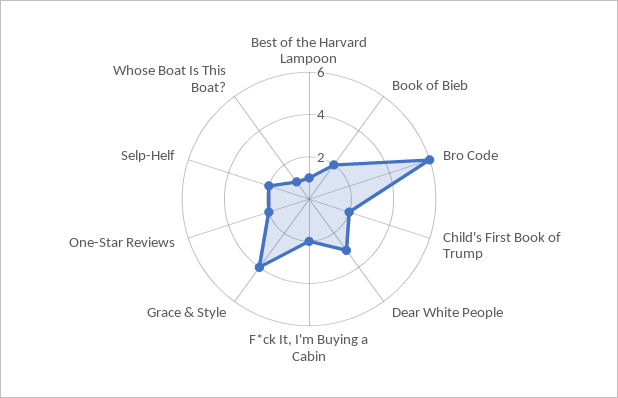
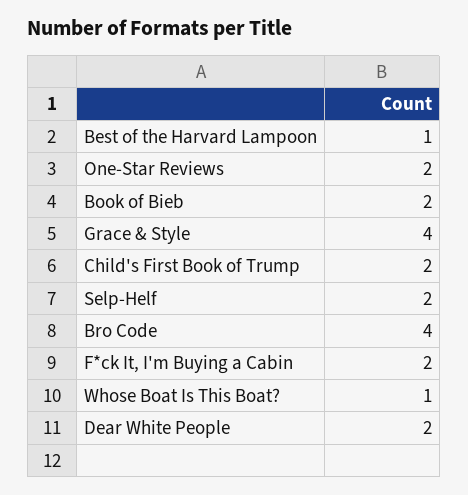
  {
    "Best of the Harvard Lampoon": 1,
    "Book of Bieb": 2,
-   "Bro Code": 6,
+   "Bro Code": 4,
    "Child's First Book of Trump": 2,
-   "Dear White People": 3,
+   "Dear White People": 2,
    "F*ck It, I'm Buying a Cabin": 2,
    "Grace & Style": 4,
    "One-Star Reviews": 2,
    "Selp-Helf": 2,
    "Whose Boat Is This Boat?": 1
  }

